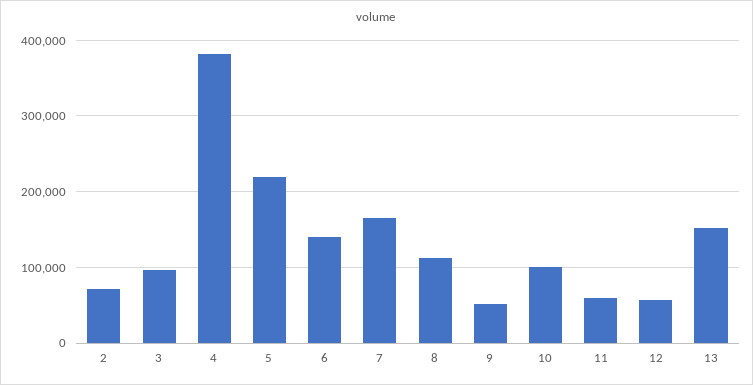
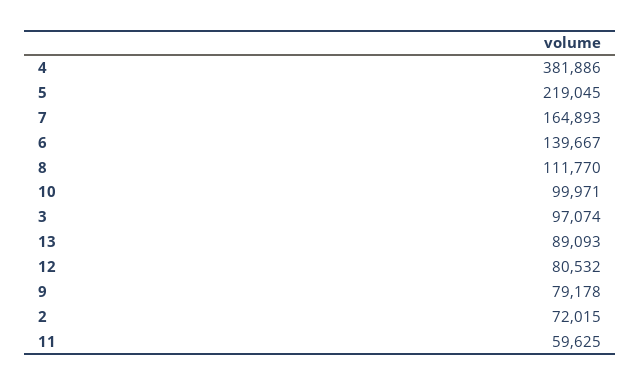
  {
    "2": 72015,
    "3": 97074,
    "4": 381886,
    "5": 219045,
    "6": 139667,
    "7": 164893,
    "8": 111770,
-   "9": 50000,
+   "9": 79178,
    "10": 99971,
    "11": 59625,
-   "12": 60000,
+   "12": 80532,
-   "13": 150000
+   "13": 89093
  }

